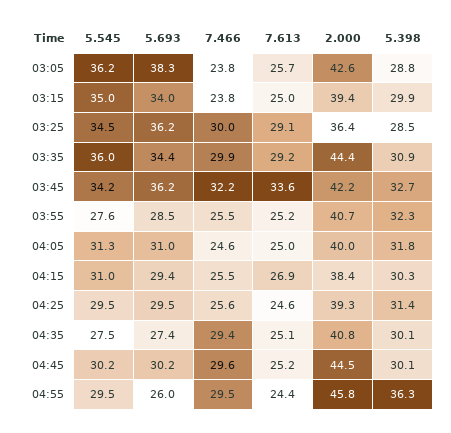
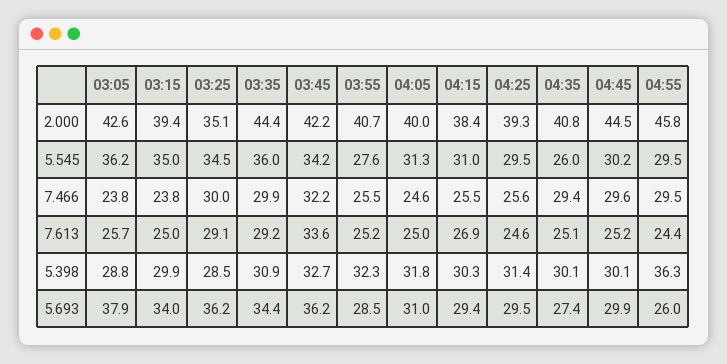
  {
    "5.545": {
      "03:05": 36.2,
      "03:15": 35,
      "03:25": 34.5,
      "03:35": 36,
      "03:45": 34.2,
      "03:55": 27.6,
      "04:05": 31.3,
      "04:15": 31,
      "04:25": 29.5,
-     "04:35": 27.5,
+     "04:35": 26,
      "04:45": 30.2,
      "04:55": 29.5
    },
    "5.693": {
-     "03:05": 38.3,
+     "03:05": 37.9,
      "03:15": 34,
      "03:25": 36.2,
      "03:35": 34.4,
      "03:45": 36.2,
      "03:55": 28.5,
      "04:05": 31,
      "04:15": 29.4,
      "04:25": 29.5,
      "04:35": 27.4,
-     "04:45": 30.2,
+     "04:45": 29.9,
      "04:55": 26
    },
    "7.466": {
      "03:05": 23.8,
      "03:15": 23.8,
      "03:25": 30,
      "03:35": 29.9,
      "03:45": 32.2,
      "03:55": 25.5,
      "04:05": 24.6,
      "04:15": 25.5,
      "04:25": 25.6,
      "04:35": 29.4,
      "04:45": 29.6,
      "04:55": 29.5
    },
    "7.613": {
      "03:05": 25.7,
      "03:15": 25,
      "03:25": 29.1,
      "03:35": 29.2,
      "03:45": 33.6,
      "03:55": 25.2,
      "04:05": 25,
      "04:15": 26.9,
      "04:25": 24.6,
      "04:35": 25.1,
      "04:45": 25.2,
      "04:55": 24.4
    },
    "2.000": {
      "03:05": 42.6,
      "03:15": 39.4,
-     "03:25": 36.4,
+     "03:25": 35.1,
      "03:35": 44.4,
      "03:45": 42.2,
      "03:55": 40.7,
      "04:05": 40,
      "04:15": 38.4,
      "04:25": 39.3,
      "04:35": 40.8,
      "04:45": 44.5,
      "04:55": 45.8
    },
    "5.398": {
      "03:05": 28.8,
      "03:15": 29.9,
      "03:25": 28.5,
      "03:35": 30.9,
      "03:45": 32.7,
      "03:55": 32.3,
      "04:05": 31.8,
      "04:15": 30.3,
      "04:25": 31.4,
      "04:35": 30.1,
      "04:45": 30.1,
      "04:55": 36.3
    }
  }

